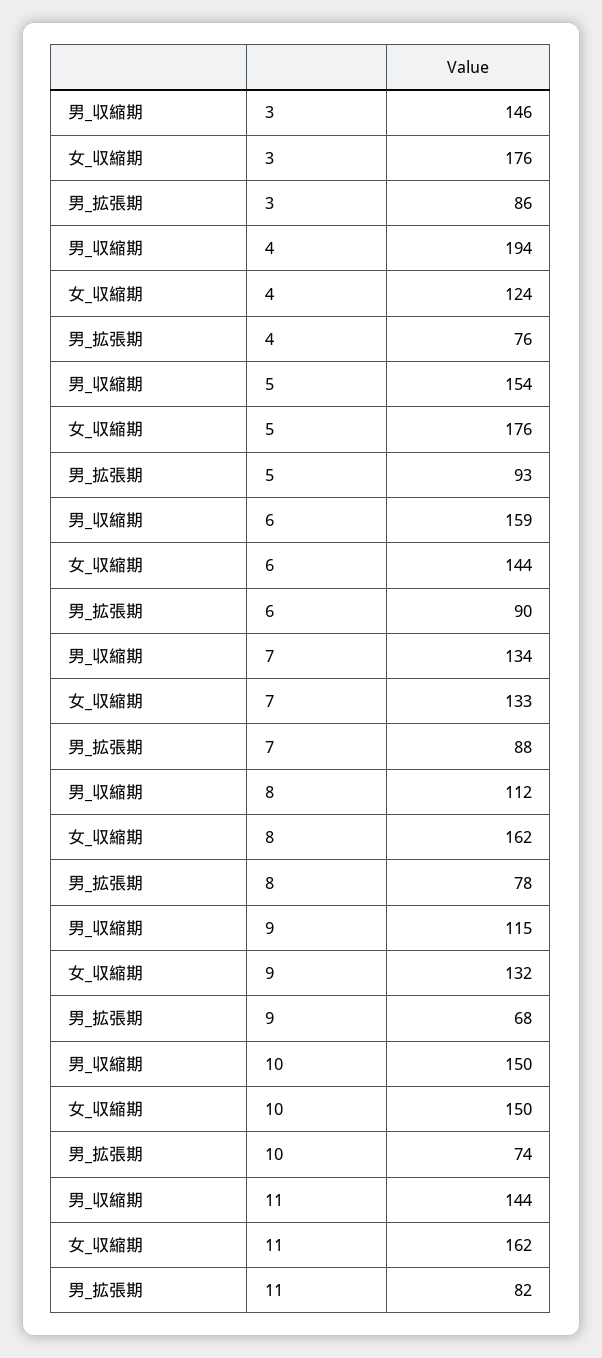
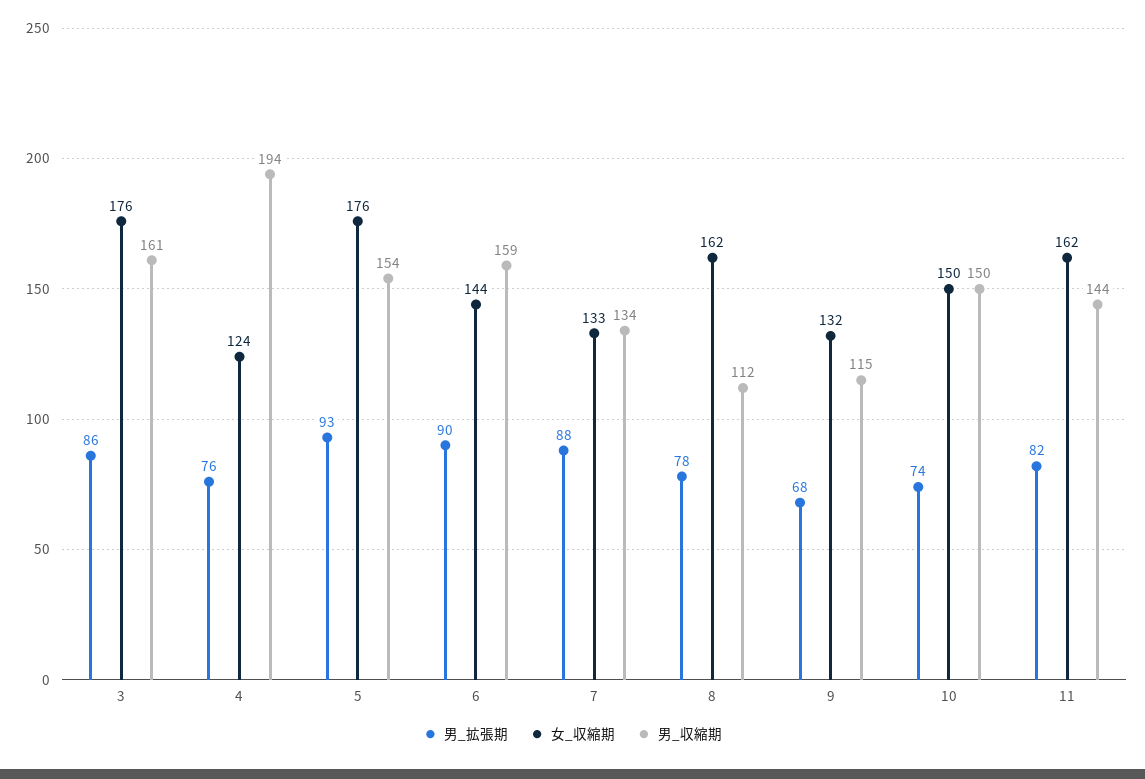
  {
    "男_収縮期": {
-     "3": 146,
+     "3": 161,
      "4": 194,
      "5": 154,
      "6": 159,
      "7": 134,
      "8": 112,
      "9": 115,
      "10": 150,
      "11": 144
    },
    "女_収縮期": {
      "3": 176,
      "4": 124,
      "5": 176,
      "6": 144,
      "7": 133,
      "8": 162,
      "9": 132,
      "10": 150,
      "11": 162
    },
    "男_拡張期": {
      "3": 86,
      "4": 76,
      "5": 93,
      "6": 90,
      "7": 88,
      "8": 78,
      "9": 68,
      "10": 74,
      "11": 82
    }
  }

